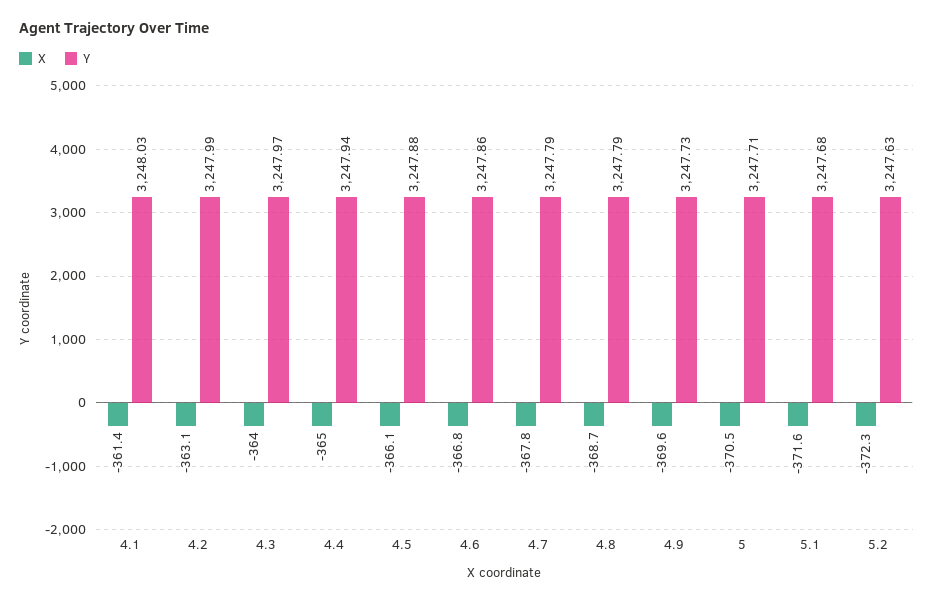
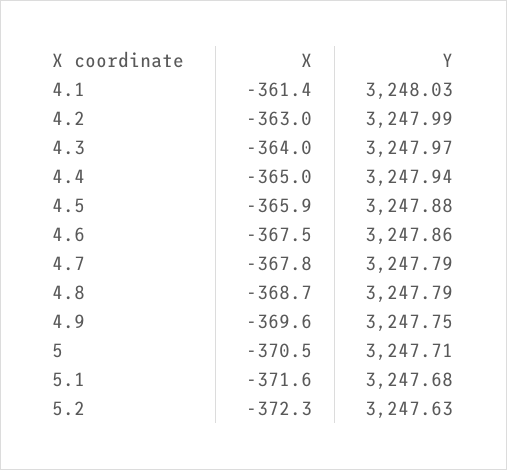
  {
    "X": {
      "4.1": -361.4,
-     "4.2": -363.1,
+     "4.2": -363,
      "4.3": -364,
      "4.4": -365,
-     "4.5": -366.1,
+     "4.5": -365.9,
-     "4.6": -366.8,
+     "4.6": -367.5,
      "4.7": -367.8,
      "4.8": -368.7,
      "4.9": -369.6,
      "5": -370.5,
      "5.1": -371.6,
      "5.2": -372.3
    },
    "Y": {
      "4.1": 3248.03,
      "4.2": 3247.99,
      "4.3": 3247.97,
      "4.4": 3247.94,
      "4.5": 3247.88,
      "4.6": 3247.86,
      "4.7": 3247.79,
      "4.8": 3247.79,
-     "4.9": 3247.73,
+     "4.9": 3247.75,
      "5": 3247.71,
      "5.1": 3247.68,
      "5.2": 3247.63
    }
  }

